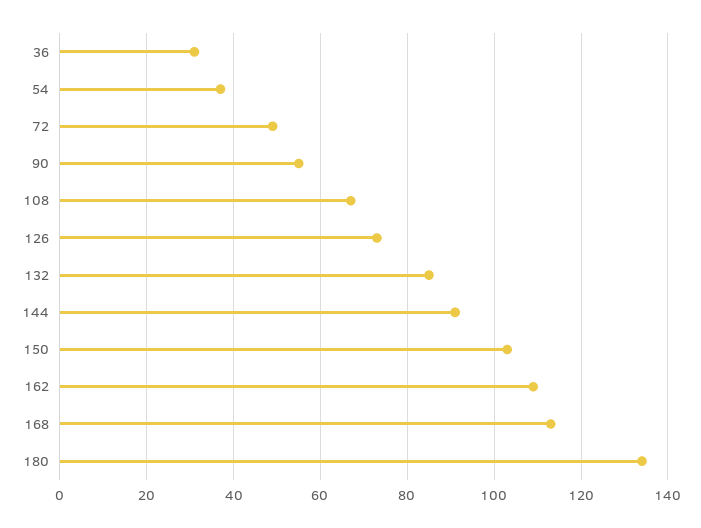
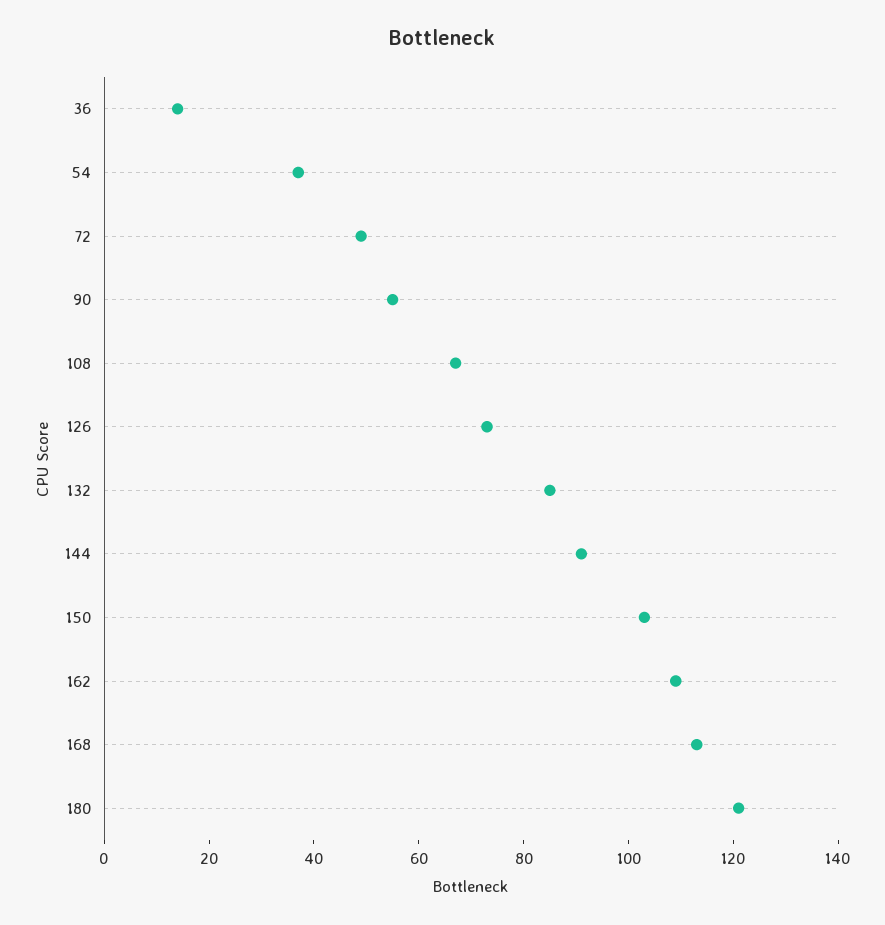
  {
-   "36": 30,
+   "36": 15,
    "54": 35,
    "72": 50,
    "90": 55,
    "108": 65,
    "126": 75,
    "132": 85,
    "144": 90,
    "150": 105,
    "162": 110,
    "168": 115,
-   "180": 135
+   "180": 120
  }

